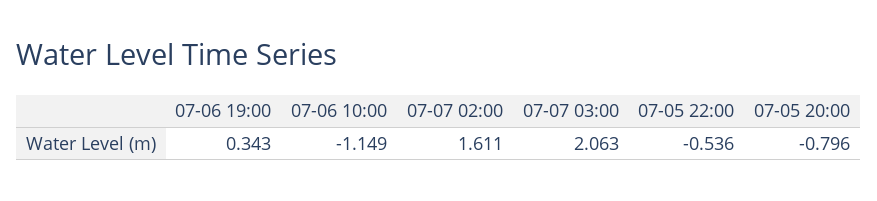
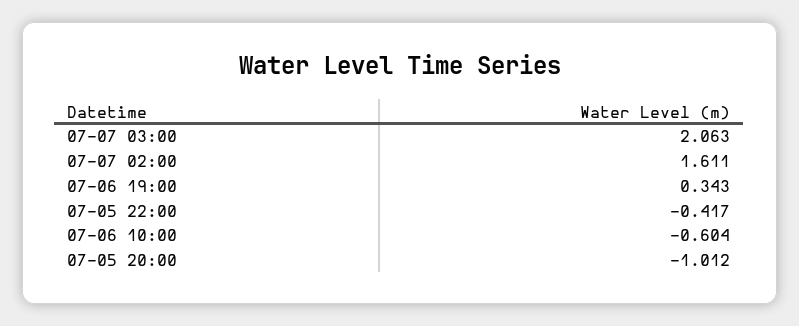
  {
    "07-06 19:00": 0.343,
-   "07-06 10:00": -1.149,
+   "07-06 10:00": -0.604,
    "07-07 02:00": 1.611,
    "07-07 03:00": 2.063,
-   "07-05 22:00": -0.536,
+   "07-05 22:00": -0.417,
-   "07-05 20:00": -0.796
+   "07-05 20:00": -1.012
  }

